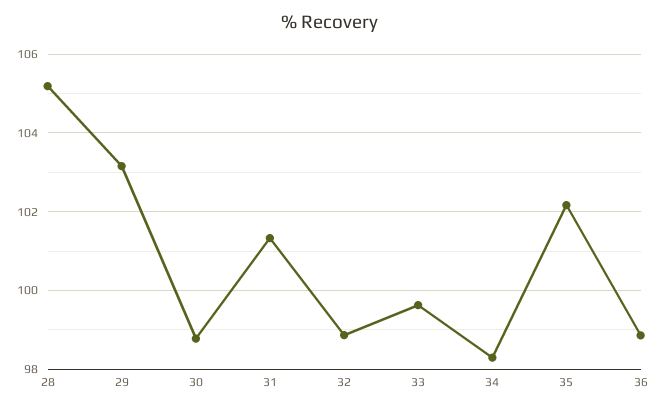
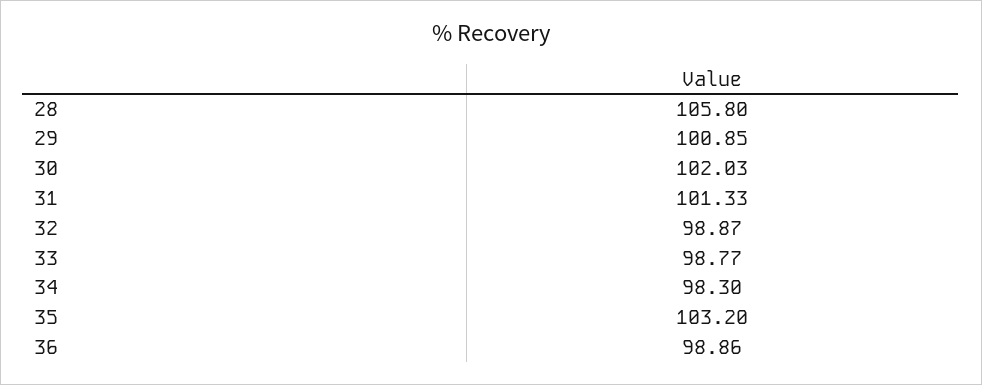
  {
-   "28": 105.2,
+   "28": 105.8,
-   "29": 103.2,
+   "29": 100.85,
-   "30": 98.8,
+   "30": 102.03,
    "31": 101.33,
    "32": 98.87,
-   "33": 99.6,
+   "33": 98.77,
    "34": 98.3,
-   "35": 102.2,
+   "35": 103.2,
    "36": 98.86
  }

